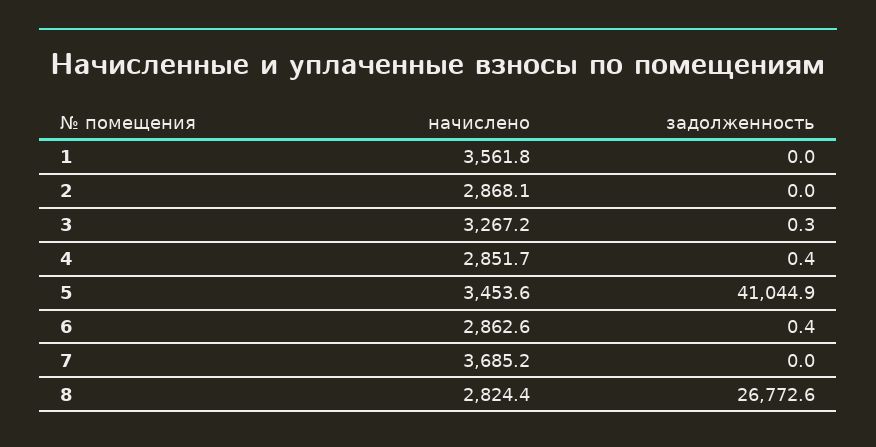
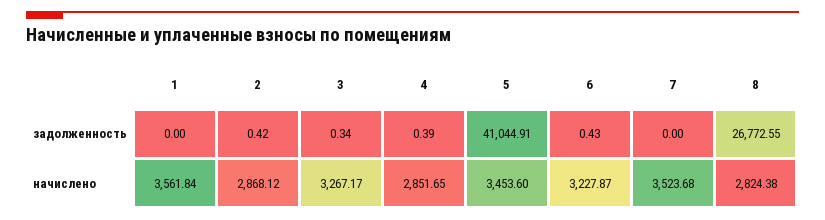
  {
    "начислено": {
      "1": 3561.84,
      "2": 2868.12,
      "3": 3267.17,
      "4": 2851.65,
      "5": 3453.6,
-     "6": 2862.6,
+     "6": 3227.87,
-     "7": 3685.2,
+     "7": 3523.68,
      "8": 2824.38
    },
    "задолженность": {
      "1": 0,
-     "2": 0,
+     "2": 0.42,
      "3": 0.34,
      "4": 0.39,
      "5": 41044.91,
      "6": 0.43,
      "7": 0,
      "8": 26772.55
    }
  }

